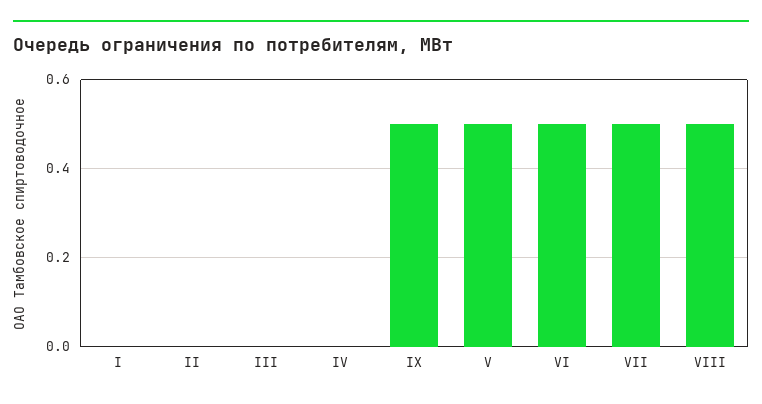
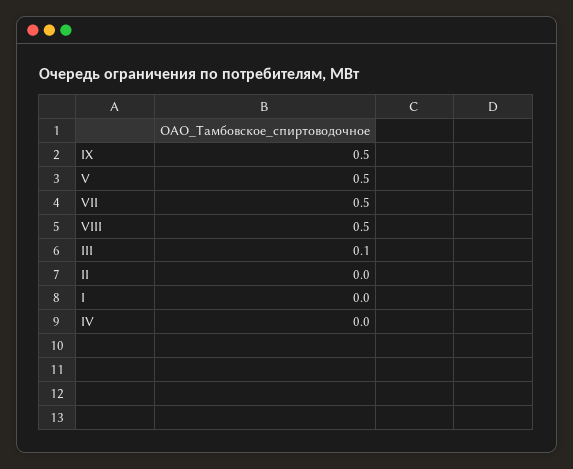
  {
    "I": 0,
    "II": 0,
-   "III": 0,
+   "III": 0.1,
    "IV": 0,
    "IX": 0.5,
    "V": 0.5,
-   "VI": 0.5,
    "VII": 0.5,
    "VIII": 0.5
  }

